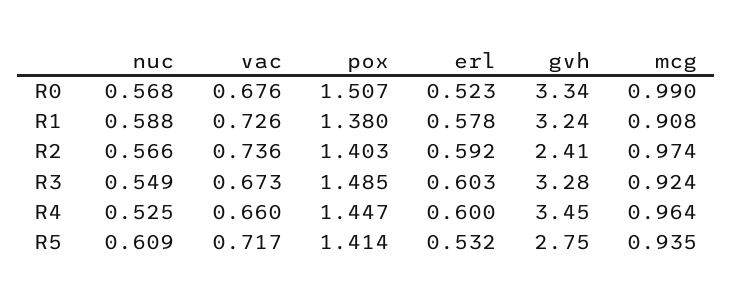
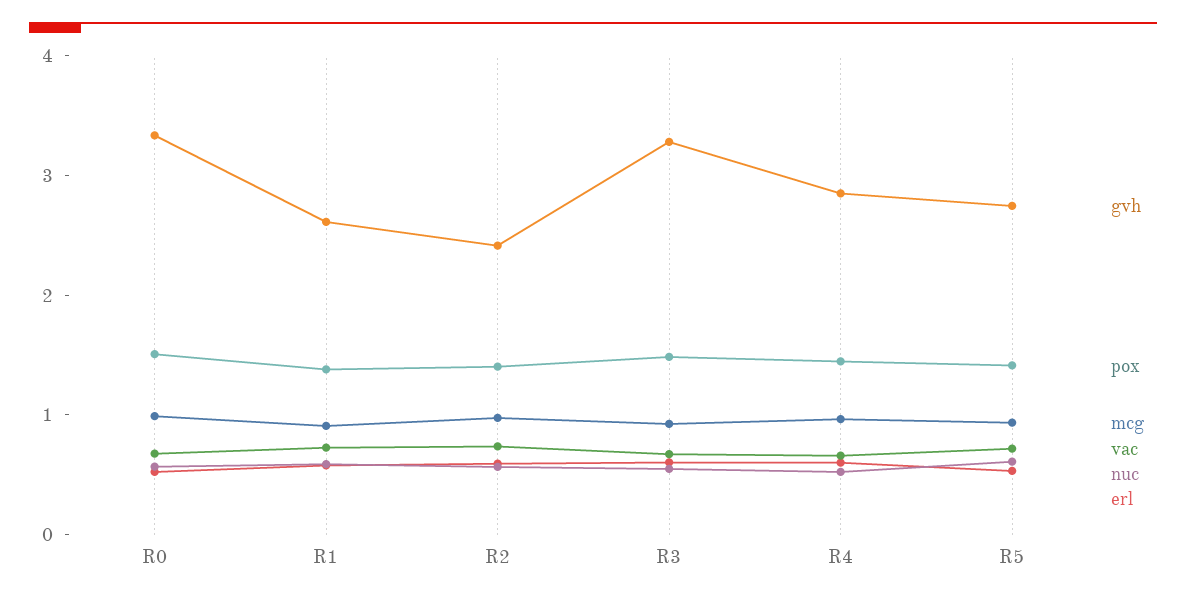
  {
    "nuc": {
      "R0": 0.568,
      "R1": 0.588,
      "R2": 0.566,
      "R3": 0.549,
      "R4": 0.525,
      "R5": 0.609
    },
    "vac": {
      "R0": 0.676,
      "R1": 0.726,
      "R2": 0.736,
      "R3": 0.673,
      "R4": 0.66,
      "R5": 0.717
    },
    "pox": {
      "R0": 1.507,
      "R1": 1.38,
      "R2": 1.403,
      "R3": 1.485,
      "R4": 1.447,
      "R5": 1.414
    },
    "erl": {
      "R0": 0.523,
      "R1": 0.578,
      "R2": 0.592,
      "R3": 0.603,
      "R4": 0.6,
      "R5": 0.532
    },
    "gvh": {
      "R0": 3.34,
-     "R1": 3.24,
+     "R1": 2.6,
      "R2": 2.41,
      "R3": 3.28,
-     "R4": 3.45,
+     "R4": 2.8,
      "R5": 2.75
    },
    "mcg": {
      "R0": 0.99,
      "R1": 0.908,
      "R2": 0.974,
      "R3": 0.924,
      "R4": 0.964,
      "R5": 0.935
    }
  }

